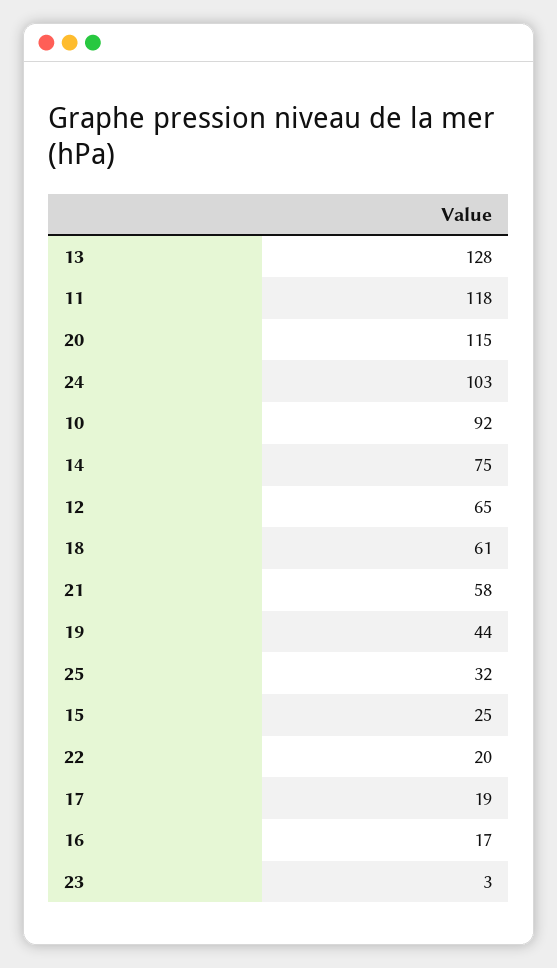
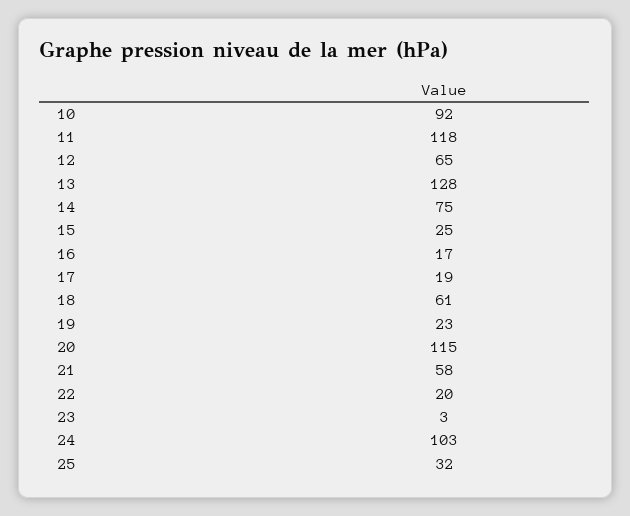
  {
    "13": 128,
    "11": 118,
    "20": 115,
    "24": 103,
    "10": 92,
    "14": 75,
    "12": 65,
    "18": 61,
    "21": 58,
-   "19": 44,
+   "19": 23,
    "25": 32,
    "15": 25,
    "22": 20,
    "17": 19,
    "16": 17,
    "23": 3
  }

